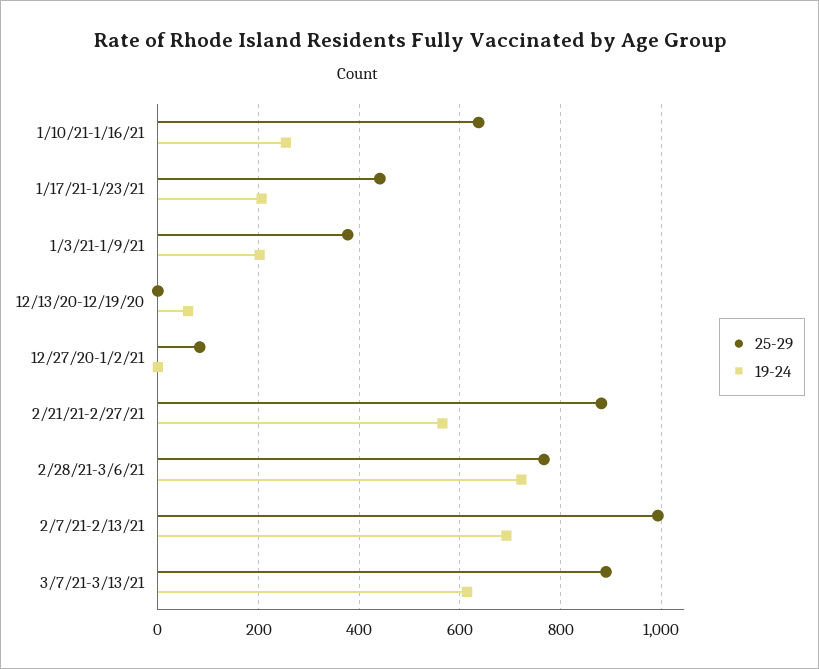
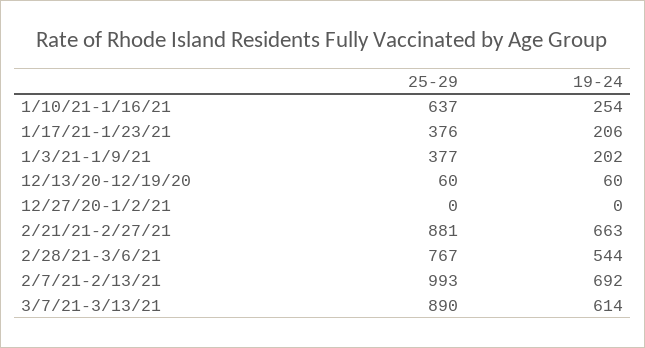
  {
    "25-29": {
      "1/10/21-1/16/21": 637,
-     "1/17/21-1/23/21": 440,
+     "1/17/21-1/23/21": 376,
      "1/3/21-1/9/21": 377,
-     "12/13/20-12/19/20": 0,
+     "12/13/20-12/19/20": 60,
-     "12/27/20-1/2/21": 80,
+     "12/27/20-1/2/21": 0,
      "2/21/21-2/27/21": 881,
      "2/28/21-3/6/21": 767,
      "2/7/21-2/13/21": 993,
      "3/7/21-3/13/21": 890
    },
    "19-24": {
      "1/10/21-1/16/21": 254,
      "1/17/21-1/23/21": 206,
      "1/3/21-1/9/21": 202,
      "12/13/20-12/19/20": 60,
      "12/27/20-1/2/21": 0,
-     "2/21/21-2/27/21": 560,
+     "2/21/21-2/27/21": 663,
-     "2/28/21-3/6/21": 720,
+     "2/28/21-3/6/21": 544,
      "2/7/21-2/13/21": 692,
      "3/7/21-3/13/21": 614
    }
  }

